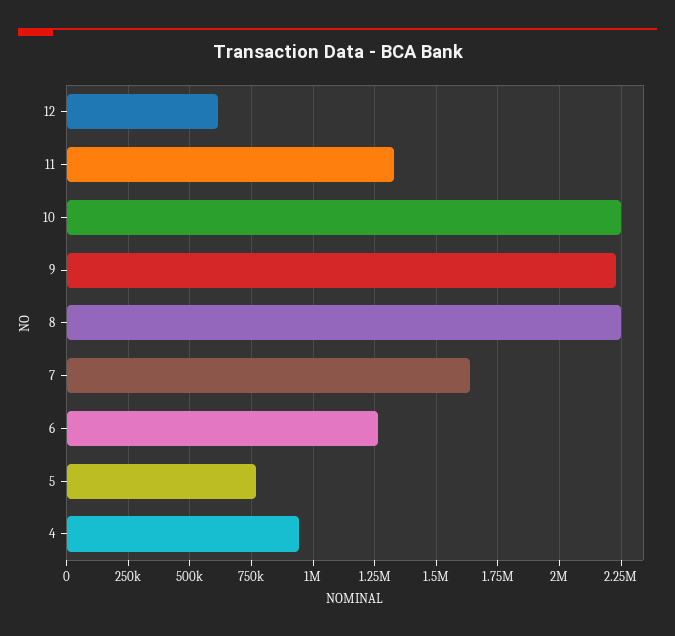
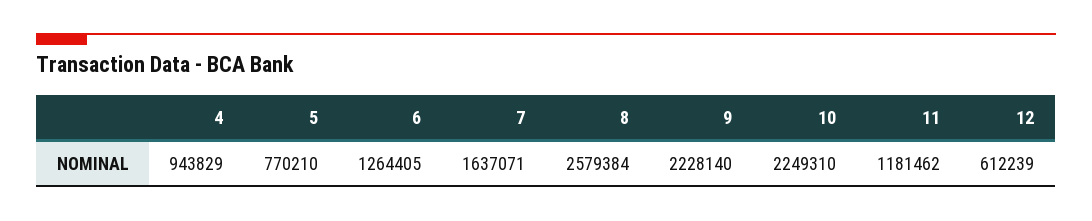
  {
    "12": 612239,
-   "11": 1325000,
+   "11": 1181462,
    "10": 2249310,
    "9": 2228140,
-   "8": 2250000,
+   "8": 2579384,
    "7": 1637071,
    "6": 1264405,
    "5": 770210,
    "4": 943829
  }

